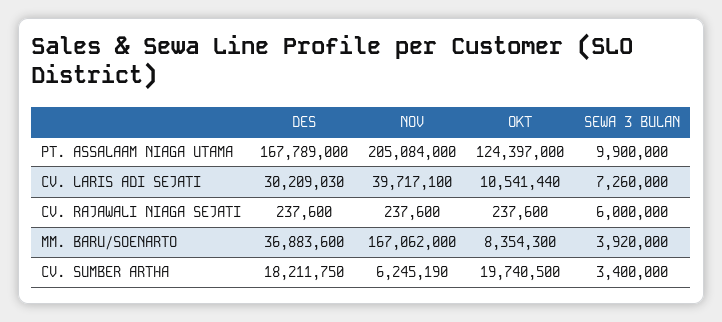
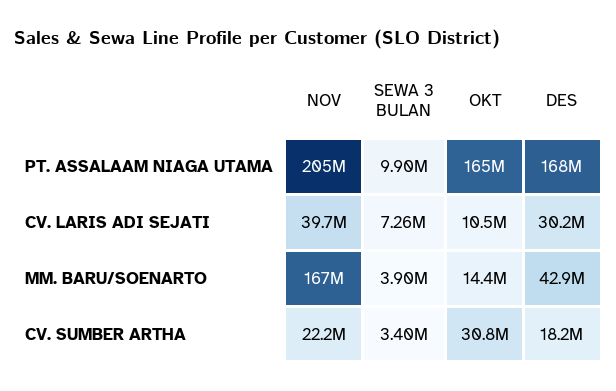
  {
    "DES": {
      "PT. ASSALAAM NIAGA UTAMA": 167789000,
      "CV. LARIS ADI SEJATI": 30209030,
-     "CV. RAJAWALI NIAGA SEJATI": 237600,
-     "MM. BARU/SOENARTO": 36883600,
+     "MM. BARU/SOENARTO": 42900000,
      "CV. SUMBER ARTHA": 18211750
    },
    "NOV": {
      "PT. ASSALAAM NIAGA UTAMA": 205084000,
      "CV. LARIS ADI SEJATI": 39717100,
-     "CV. RAJAWALI NIAGA SEJATI": 237600,
      "MM. BARU/SOENARTO": 167062000,
-     "CV. SUMBER ARTHA": 6245190
+     "CV. SUMBER ARTHA": 22200000
    },
    "OKT": {
-     "PT. ASSALAAM NIAGA UTAMA": 124397000,
+     "PT. ASSALAAM NIAGA UTAMA": 165000000,
      "CV. LARIS ADI SEJATI": 10541440,
-     "CV. RAJAWALI NIAGA SEJATI": 237600,
-     "MM. BARU/SOENARTO": 8354300,
+     "MM. BARU/SOENARTO": 14400000,
-     "CV. SUMBER ARTHA": 19740500
+     "CV. SUMBER ARTHA": 30800000
    },
    "SEWA 3 BULAN": {
      "PT. ASSALAAM NIAGA UTAMA": 9900000,
      "CV. LARIS ADI SEJATI": 7260000,
-     "CV. RAJAWALI NIAGA SEJATI": 6000000,
-     "MM. BARU/SOENARTO": 3920000,
+     "MM. BARU/SOENARTO": 3900000,
      "CV. SUMBER ARTHA": 3400000
    }
  }

